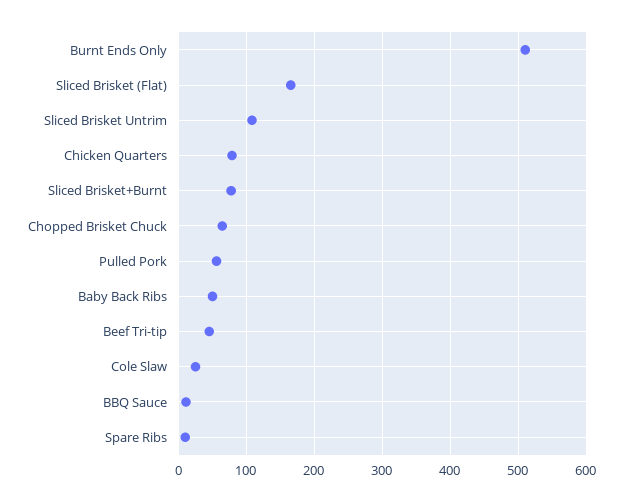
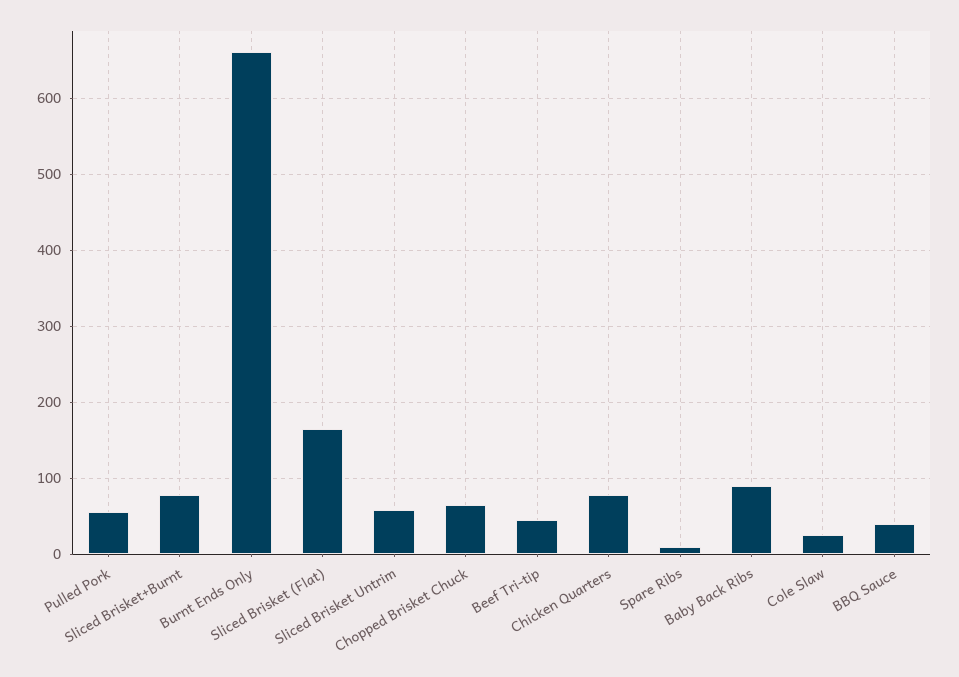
  {
-   "Burnt Ends Only": 510,
+   "Burnt Ends Only": 660,
    "Sliced Brisket (Flat)": 170,
-   "Sliced Brisket Untrim": 110,
+   "Sliced Brisket Untrim": 60,
    "Chicken Quarters": 80,
    "Sliced Brisket+Burnt": 80,
    "Chopped Brisket Chuck": 60,
    "Pulled Pork": 60,
-   "Baby Back Ribs": 50,
+   "Baby Back Ribs": 90,
    "Beef Tri-tip": 50,
    "Cole Slaw": 30,
-   "BBQ Sauce": 10,
+   "BBQ Sauce": 40,
    "Spare Ribs": 10
  }

